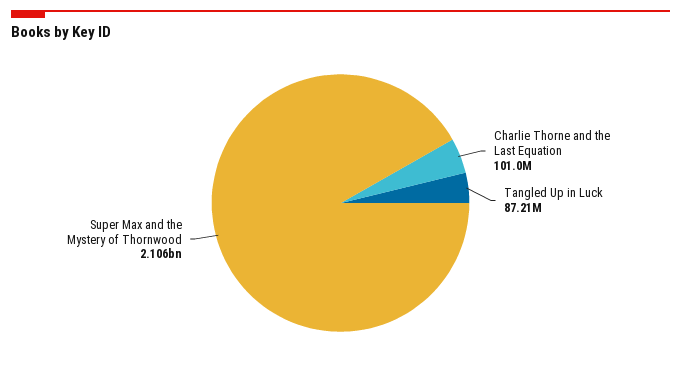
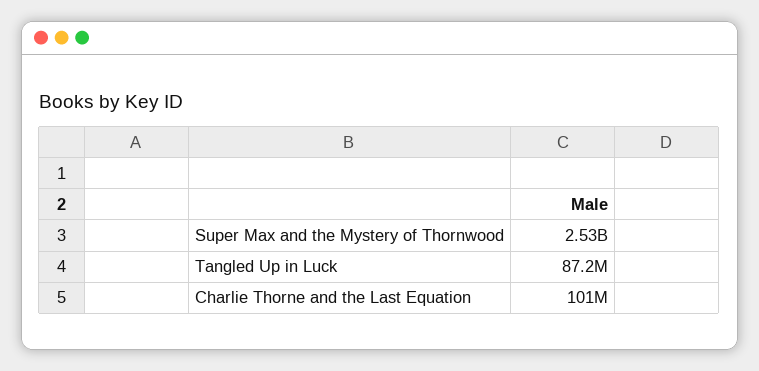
  {
    "Charlie Thorne and the Last Equation": 101000000,
    "Tangled Up in Luck": 87210000,
-   "Super Max and the Mystery of Thornwood": 2106000000
+   "Super Max and the Mystery of Thornwood": 2530000000
  }

